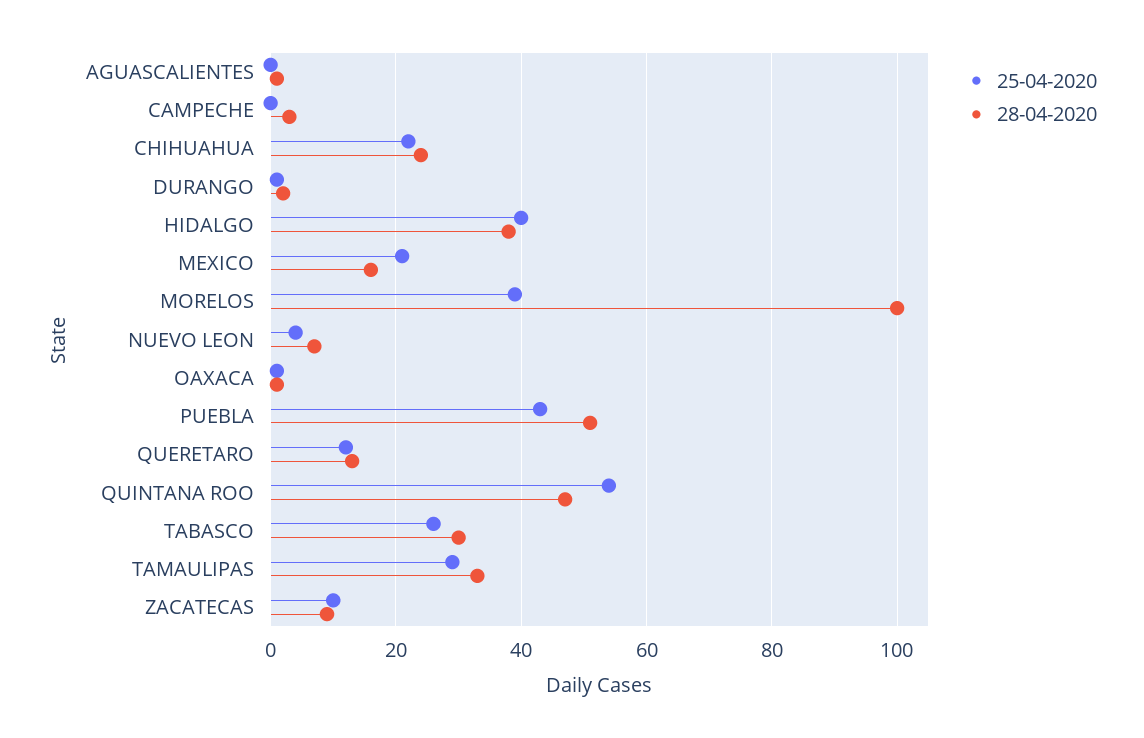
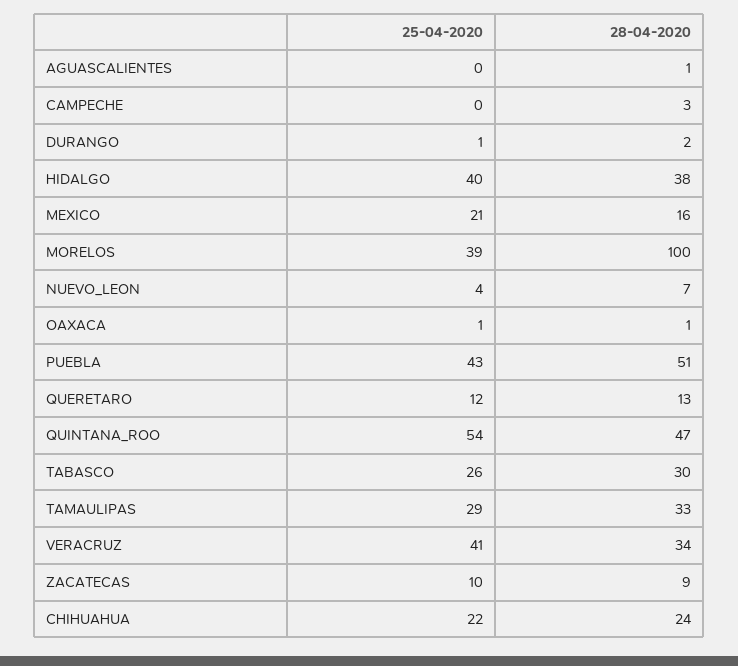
  {
    "25-04-2020": {
      "AGUASCALIENTES": 0,
      "CAMPECHE": 0,
      "CHIHUAHUA": 22,
      "DURANGO": 1,
      "HIDALGO": 40,
      "MEXICO": 21,
      "MORELOS": 39,
      "NUEVO LEON": 4,
      "OAXACA": 1,
      "PUEBLA": 43,
      "QUERETARO": 12,
      "QUINTANA ROO": 54,
      "TABASCO": 26,
      "TAMAULIPAS": 29,
-     "ZACATECAS": 10
+     "ZACATECAS": 10,
+     "VERACRUZ": 41
    },
    "28-04-2020": {
      "AGUASCALIENTES": 1,
      "CAMPECHE": 3,
      "CHIHUAHUA": 24,
      "DURANGO": 2,
      "HIDALGO": 38,
      "MEXICO": 16,
      "MORELOS": 100,
      "NUEVO LEON": 7,
      "OAXACA": 1,
      "PUEBLA": 51,
      "QUERETARO": 13,
      "QUINTANA ROO": 47,
      "TABASCO": 30,
      "TAMAULIPAS": 33,
-     "ZACATECAS": 9
+     "ZACATECAS": 9,
+     "VERACRUZ": 34
    }
  }

